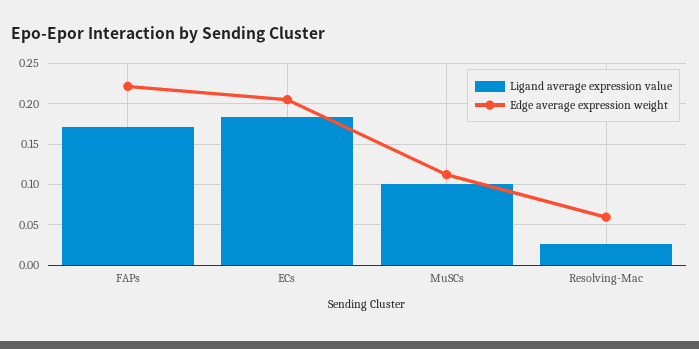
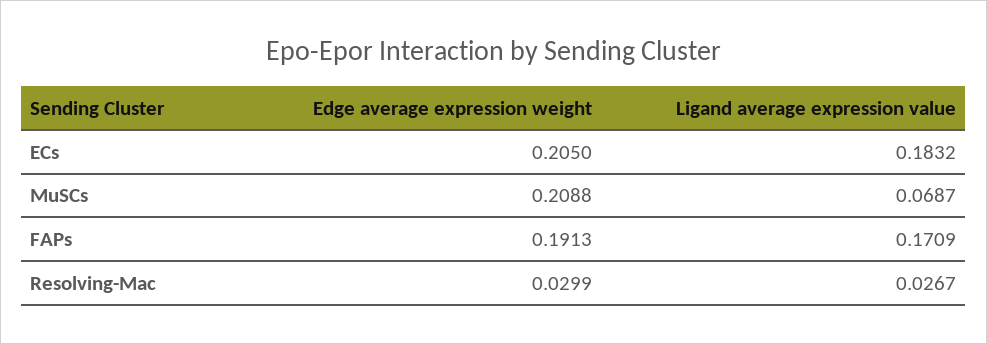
  {
    "Ligand average expression value": {
      "FAPs": 0.1709,
      "ECs": 0.1832,
-     "MuSCs": 0.1,
+     "MuSCs": 0.0687,
      "Resolving-Mac": 0.0267
    },
    "Edge average expression weight": {
-     "FAPs": 0.22,
+     "FAPs": 0.1913,
      "ECs": 0.205,
-     "MuSCs": 0.11,
+     "MuSCs": 0.2088,
-     "Resolving-Mac": 0.06
+     "Resolving-Mac": 0.0299
    }
  }

